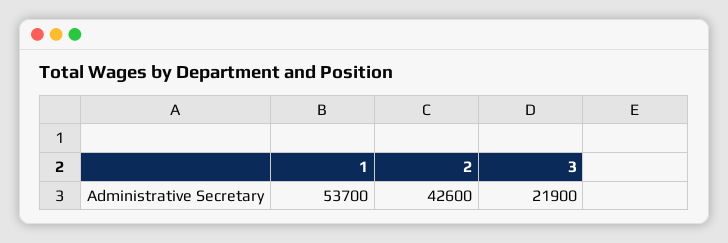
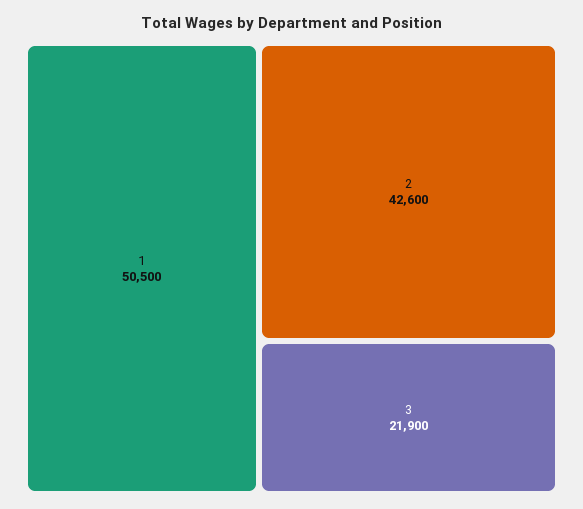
  {
-   "1": 53700,
+   "1": 50500,
    "2": 42600,
    "3": 21900
  }

